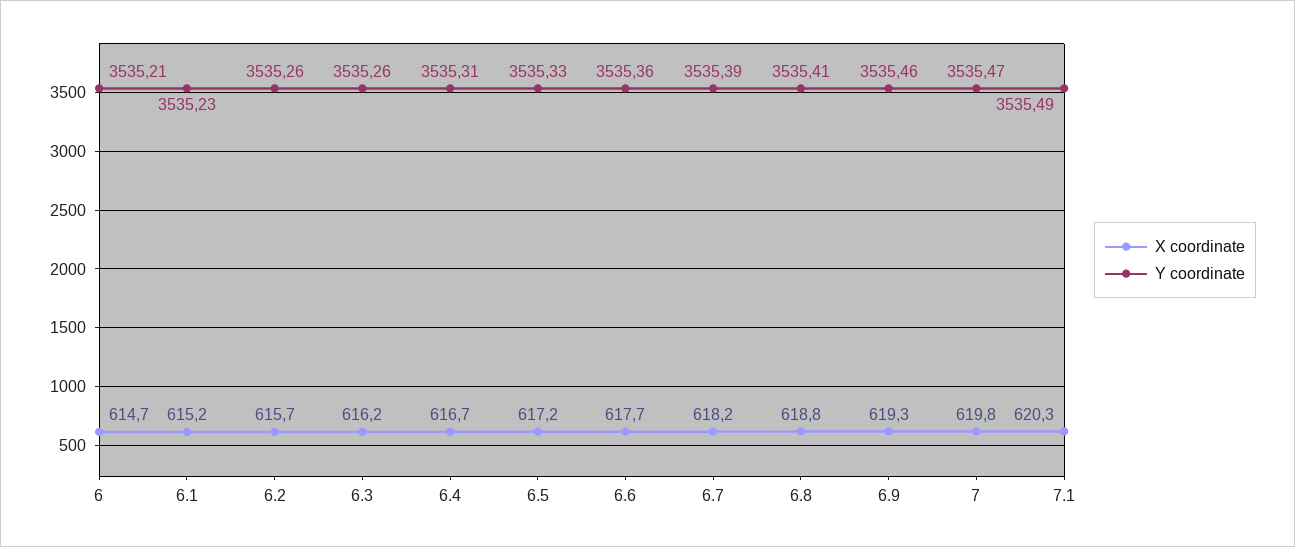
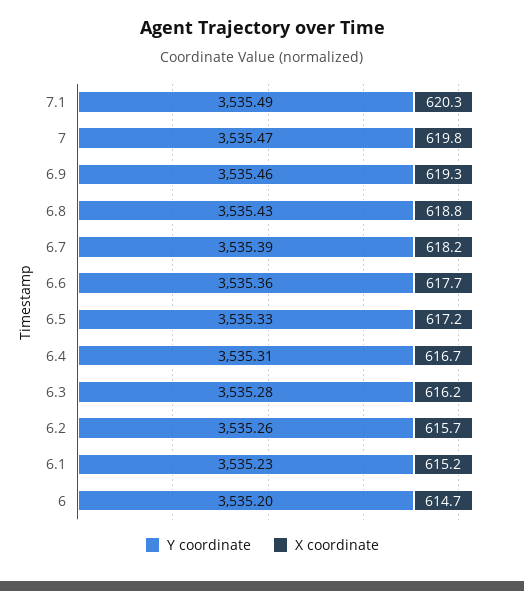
  {
    "X coordinate": {
      "6": 614.7,
      "6.1": 615.2,
      "6.2": 615.7,
      "6.3": 616.2,
      "6.4": 616.7,
      "6.5": 617.2,
      "6.6": 617.7,
      "6.7": 618.2,
      "6.8": 618.8,
      "6.9": 619.3,
      "7": 619.8,
      "7.1": 620.3
    },
    "Y coordinate": {
-     "6": 3535.21,
+     "6": 3535.2,
      "6.1": 3535.23,
      "6.2": 3535.26,
-     "6.3": 3535.26,
+     "6.3": 3535.28,
      "6.4": 3535.31,
      "6.5": 3535.33,
      "6.6": 3535.36,
      "6.7": 3535.39,
-     "6.8": 3535.41,
+     "6.8": 3535.43,
      "6.9": 3535.46,
      "7": 3535.47,
      "7.1": 3535.49
    }
  }

